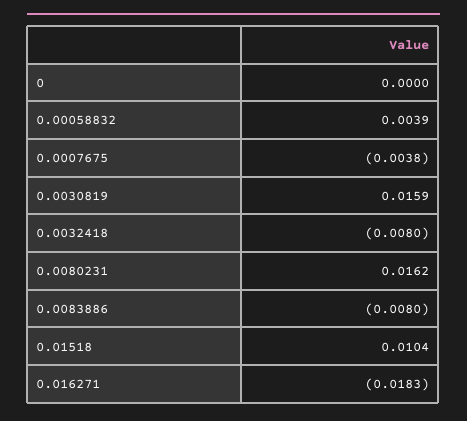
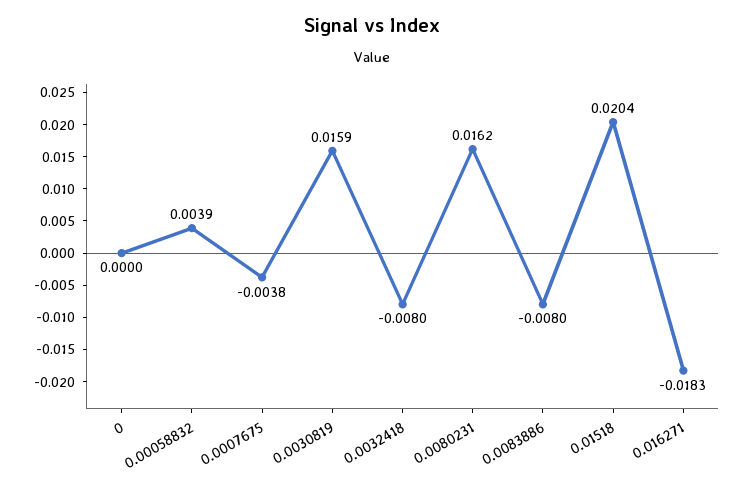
  {
    "0": 0,
    "0.00058832": 0.0039,
    "0.0007675": -0.0038,
    "0.0030819": 0.0159,
    "0.0032418": -0.008,
    "0.0080231": 0.0162,
    "0.0083886": -0.008,
-   "0.01518": 0.0104,
+   "0.01518": 0.0204,
    "0.016271": -0.0183
  }

